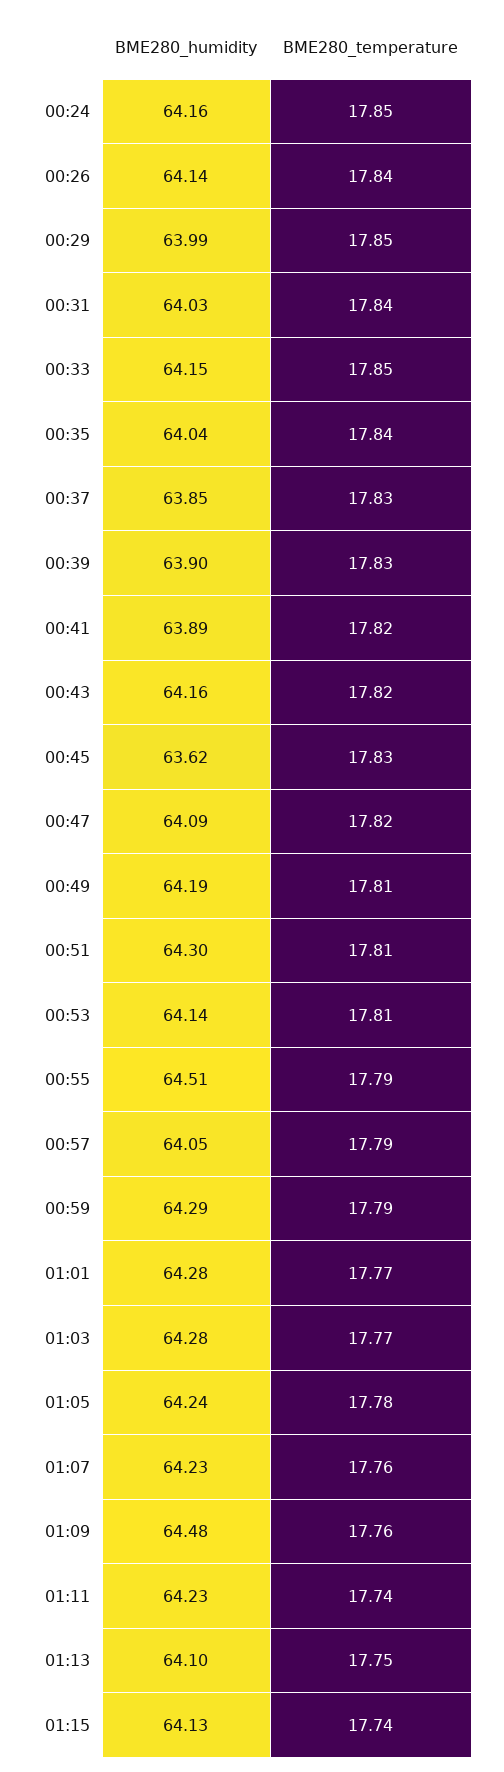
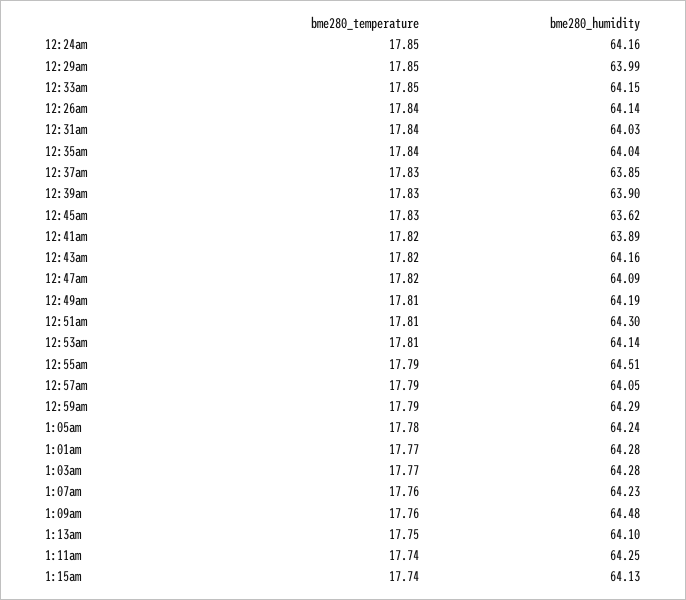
  {
    "BME280_humidity": {
      "00:24": 64.16,
      "00:26": 64.14,
      "00:29": 63.99,
      "00:31": 64.03,
      "00:33": 64.15,
      "00:35": 64.04,
      "00:37": 63.85,
      "00:39": 63.9,
      "00:41": 63.89,
      "00:43": 64.16,
      "00:45": 63.62,
      "00:47": 64.09,
      "00:49": 64.19,
      "00:51": 64.3,
      "00:53": 64.14,
      "00:55": 64.51,
      "00:57": 64.05,
      "00:59": 64.29,
      "01:01": 64.28,
      "01:03": 64.28,
      "01:05": 64.24,
      "01:07": 64.23,
      "01:09": 64.48,
-     "01:11": 64.23,
+     "01:11": 64.25,
      "01:13": 64.1,
      "01:15": 64.13
    },
    "BME280_temperature": {
      "00:24": 17.85,
      "00:26": 17.84,
      "00:29": 17.85,
      "00:31": 17.84,
      "00:33": 17.85,
      "00:35": 17.84,
      "00:37": 17.83,
      "00:39": 17.83,
      "00:41": 17.82,
      "00:43": 17.82,
      "00:45": 17.83,
      "00:47": 17.82,
      "00:49": 17.81,
      "00:51": 17.81,
      "00:53": 17.81,
      "00:55": 17.79,
      "00:57": 17.79,
      "00:59": 17.79,
      "01:01": 17.77,
      "01:03": 17.77,
      "01:05": 17.78,
      "01:07": 17.76,
      "01:09": 17.76,
      "01:11": 17.74,
      "01:13": 17.75,
      "01:15": 17.74
    }
  }

